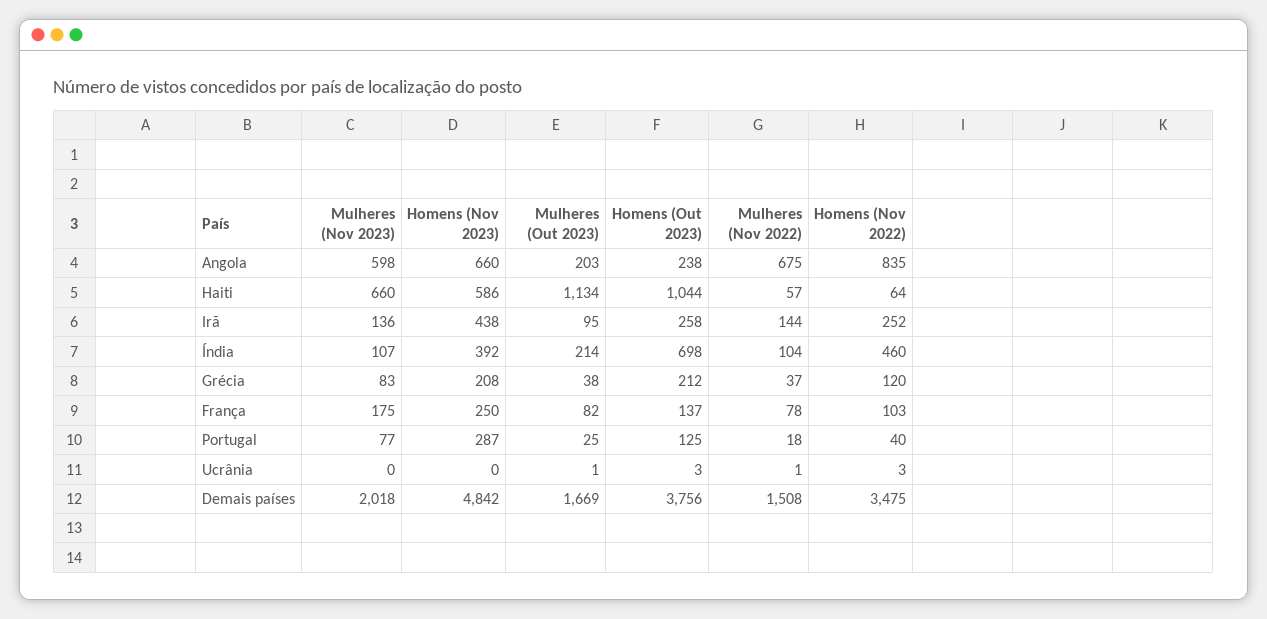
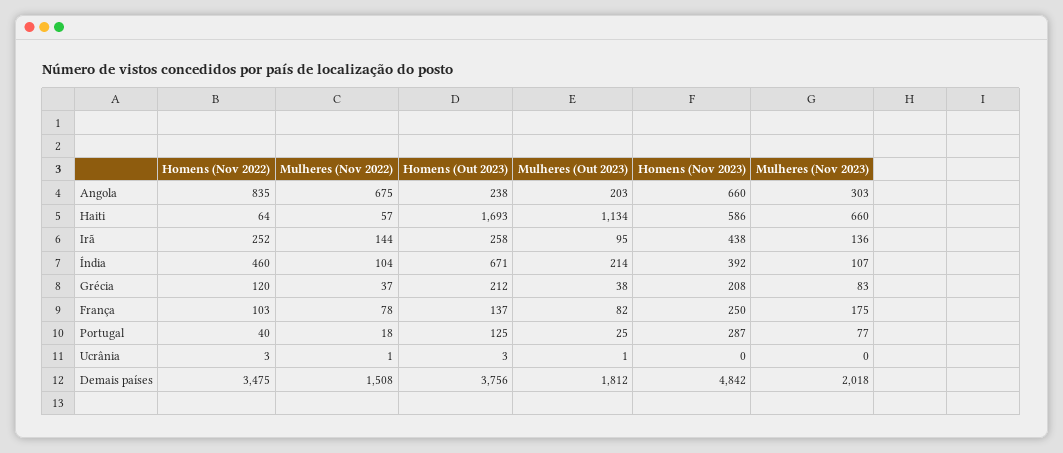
  {
    "Mulheres (Nov 2023)": {
-     "Angola": 598,
+     "Angola": 303,
      "Haiti": 660,
      "Irã": 136,
      "Índia": 107,
      "Grécia": 83,
      "França": 175,
      "Portugal": 77,
      "Ucrânia": 0,
      "Demais países": 2018
    },
    "Homens (Nov 2023)": {
      "Angola": 660,
      "Haiti": 586,
      "Irã": 438,
      "Índia": 392,
      "Grécia": 208,
      "França": 250,
      "Portugal": 287,
      "Ucrânia": 0,
      "Demais países": 4842
    },
    "Mulheres (Out 2023)": {
      "Angola": 203,
      "Haiti": 1134,
      "Irã": 95,
      "Índia": 214,
      "Grécia": 38,
      "França": 82,
      "Portugal": 25,
      "Ucrânia": 1,
-     "Demais países": 1669
+     "Demais países": 1812
    },
    "Homens (Out 2023)": {
      "Angola": 238,
-     "Haiti": 1044,
+     "Haiti": 1693,
      "Irã": 258,
-     "Índia": 698,
+     "Índia": 671,
      "Grécia": 212,
      "França": 137,
      "Portugal": 125,
      "Ucrânia": 3,
      "Demais países": 3756
    },
    "Mulheres (Nov 2022)": {
      "Angola": 675,
      "Haiti": 57,
      "Irã": 144,
      "Índia": 104,
      "Grécia": 37,
      "França": 78,
      "Portugal": 18,
      "Ucrânia": 1,
      "Demais países": 1508
    },
    "Homens (Nov 2022)": {
      "Angola": 835,
      "Haiti": 64,
      "Irã": 252,
      "Índia": 460,
      "Grécia": 120,
      "França": 103,
      "Portugal": 40,
      "Ucrânia": 3,
      "Demais países": 3475
    }
  }

